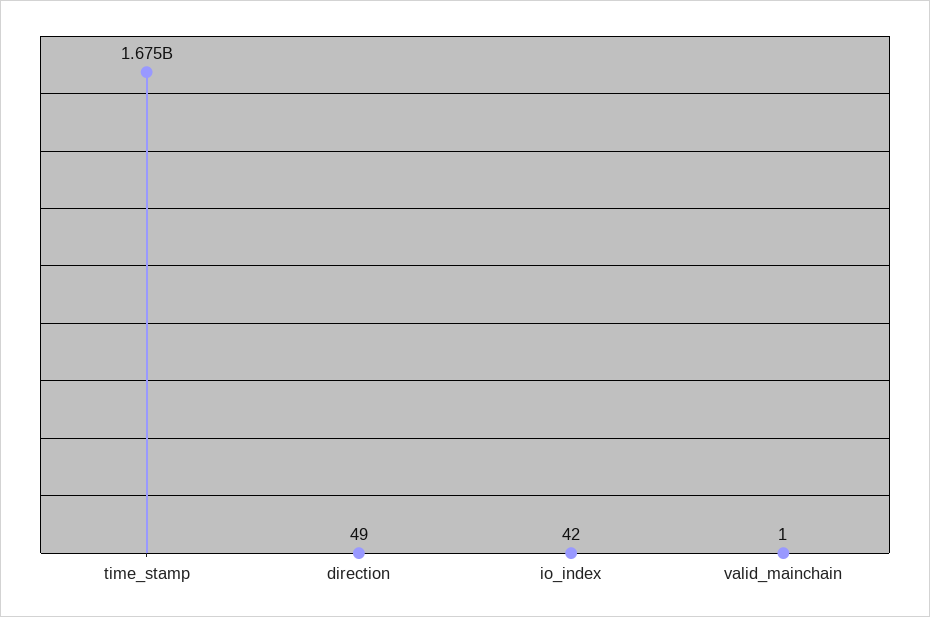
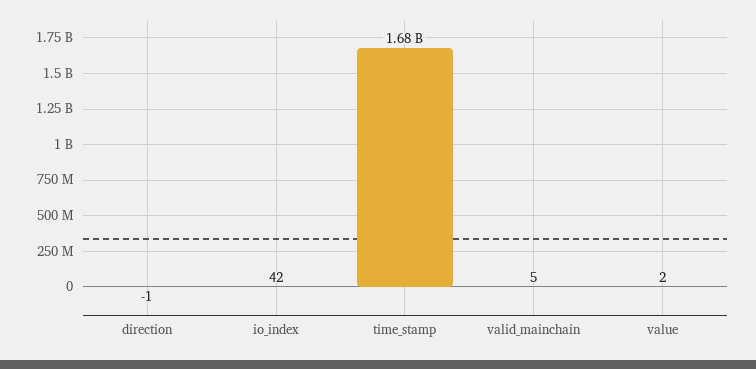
  {
    "time_stamp": 1675000000,
-   "direction": 49,
+   "direction": -1,
    "io_index": 42,
-   "valid_mainchain": 1
+   "valid_mainchain": 5,
+   "value": 2
  }

